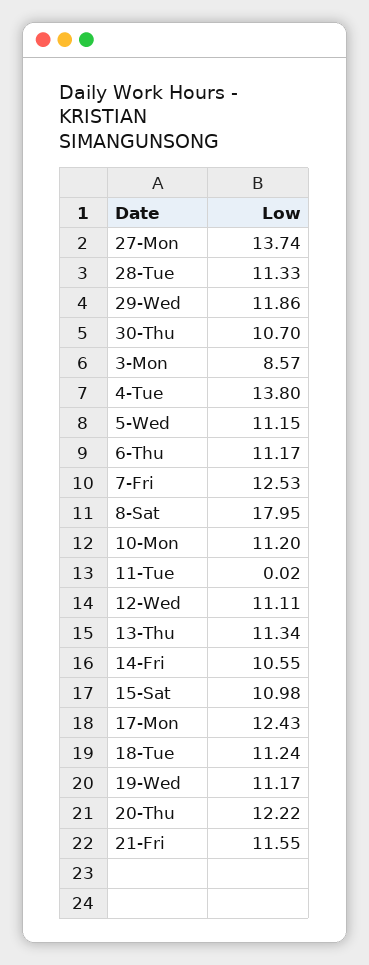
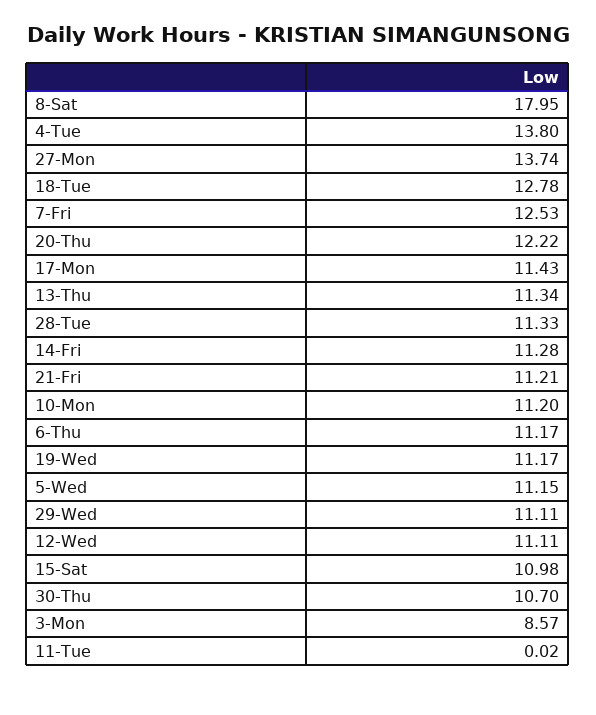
  {
    "27-Mon": 13.74,
    "28-Tue": 11.33,
-   "29-Wed": 11.86,
+   "29-Wed": 11.11,
    "30-Thu": 10.7,
    "3-Mon": 8.57,
    "4-Tue": 13.8,
    "5-Wed": 11.15,
    "6-Thu": 11.17,
    "7-Fri": 12.53,
    "8-Sat": 17.95,
    "10-Mon": 11.2,
    "11-Tue": 0.02,
    "12-Wed": 11.11,
    "13-Thu": 11.34,
-   "14-Fri": 10.55,
+   "14-Fri": 11.28,
    "15-Sat": 10.98,
-   "17-Mon": 12.43,
+   "17-Mon": 11.43,
-   "18-Tue": 11.24,
+   "18-Tue": 12.78,
    "19-Wed": 11.17,
    "20-Thu": 12.22,
-   "21-Fri": 11.55
+   "21-Fri": 11.21
  }

